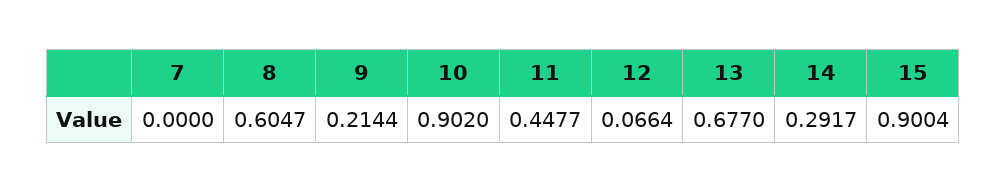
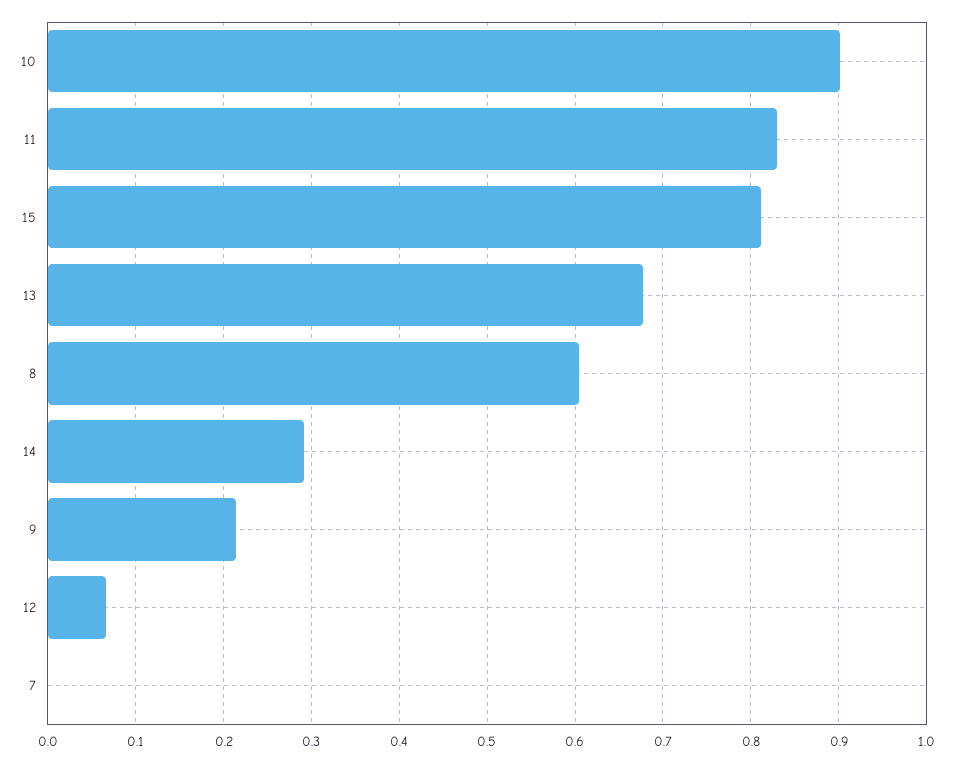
  {
    "7": 0,
    "8": 0.6047,
    "9": 0.2144,
    "10": 0.902,
-   "11": 0.4477,
+   "11": 0.83,
    "12": 0.0664,
    "13": 0.677,
    "14": 0.2917,
-   "15": 0.9004
+   "15": 0.81
  }

